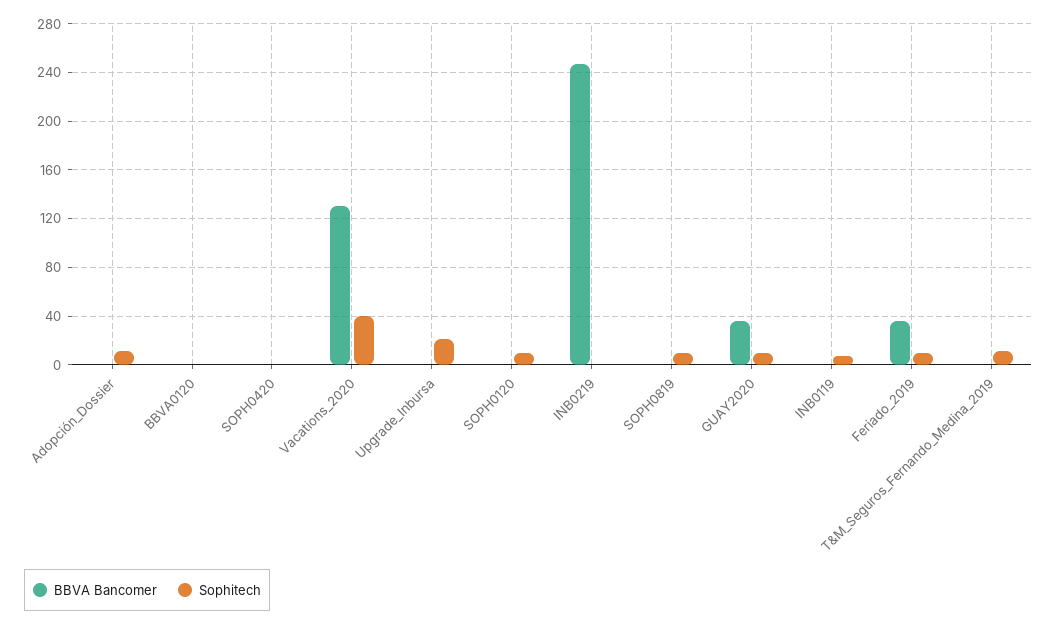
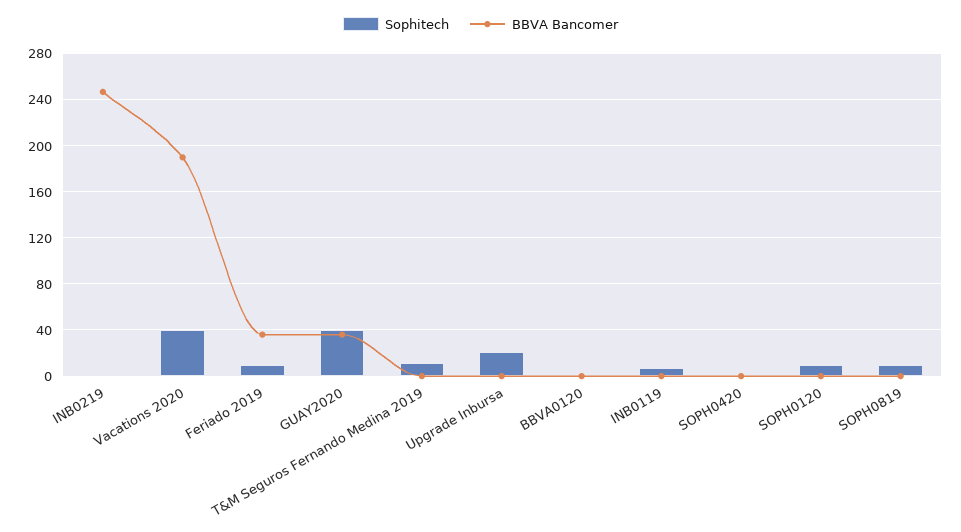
  {
    "BBVA Bancomer": {
-     "Adopción_Dossier": 0,
      "BBVA0120": 0,
      "SOPH0420": 0,
-     "Vacations_2020": 130,
+     "Vacations_2020": 190,
      "Upgrade_Inbursa": 0,
      "SOPH0120": 0,
      "INB0219": 245,
      "SOPH0819": 0,
      "GUAY2020": 35,
      "INB0119": 0,
      "Feriado_2019": 35,
      "T&M_Seguros_Fernando_Medina_2019": 0
    },
    "Sophitech": {
-     "Adopción_Dossier": 10,
      "BBVA0120": 0,
      "SOPH0420": 0,
      "Vacations_2020": 40,
      "Upgrade_Inbursa": 20,
      "SOPH0120": 10,
      "INB0219": 0,
      "SOPH0819": 10,
-     "GUAY2020": 10,
+     "GUAY2020": 40,
      "INB0119": 5,
      "Feriado_2019": 10,
      "T&M_Seguros_Fernando_Medina_2019": 10
    }
  }

